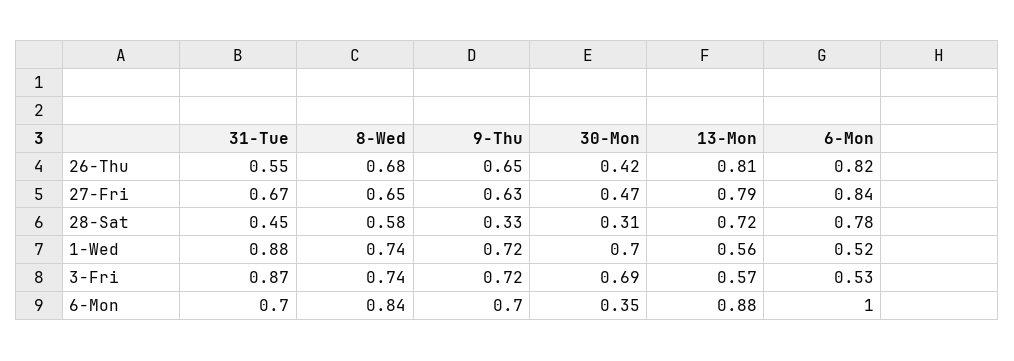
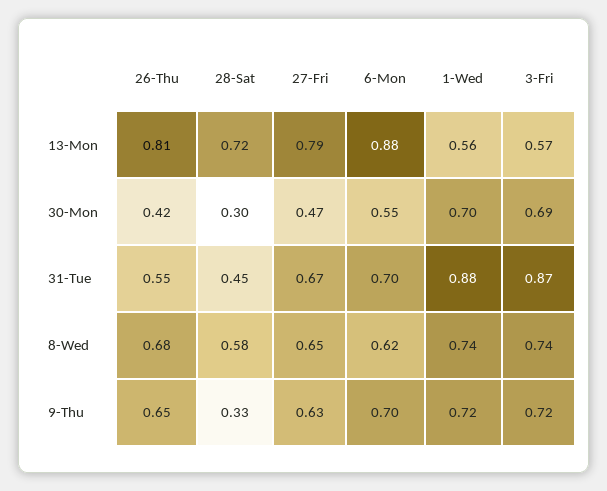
  {
    "31-Tue": {
      "26-Thu": 0.55,
      "27-Fri": 0.67,
      "28-Sat": 0.45,
      "1-Wed": 0.88,
      "3-Fri": 0.87,
      "6-Mon": 0.7
    },
    "8-Wed": {
      "26-Thu": 0.68,
      "27-Fri": 0.65,
      "28-Sat": 0.58,
      "1-Wed": 0.74,
      "3-Fri": 0.74,
-     "6-Mon": 0.84
+     "6-Mon": 0.62
    },
    "9-Thu": {
      "26-Thu": 0.65,
      "27-Fri": 0.63,
      "28-Sat": 0.33,
      "1-Wed": 0.72,
      "3-Fri": 0.72,
      "6-Mon": 0.7
    },
    "30-Mon": {
      "26-Thu": 0.42,
      "27-Fri": 0.47,
-     "28-Sat": 0.31,
+     "28-Sat": 0.3,
      "1-Wed": 0.7,
      "3-Fri": 0.69,
-     "6-Mon": 0.35
+     "6-Mon": 0.55
    },
    "13-Mon": {
      "26-Thu": 0.81,
      "27-Fri": 0.79,
      "28-Sat": 0.72,
      "1-Wed": 0.56,
      "3-Fri": 0.57,
      "6-Mon": 0.88
-   },
+   }
-   "6-Mon": {
-     "26-Thu": 0.82,
-     "27-Fri": 0.84,
-     "28-Sat": 0.78,
-     "1-Wed": 0.52,
-     "3-Fri": 0.53,
-     "6-Mon": 1
-   }
  }

